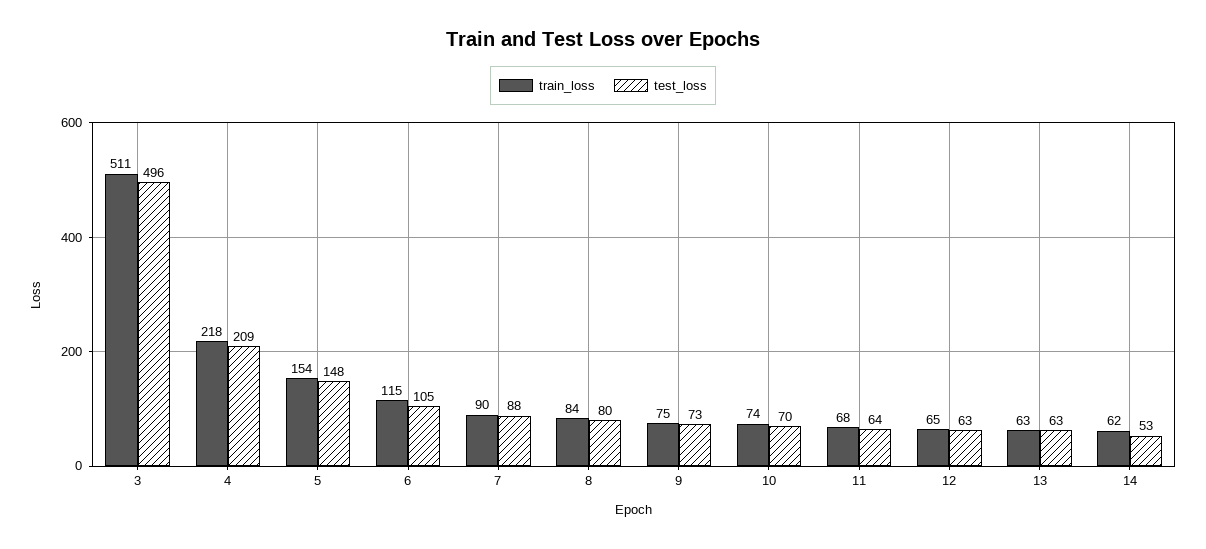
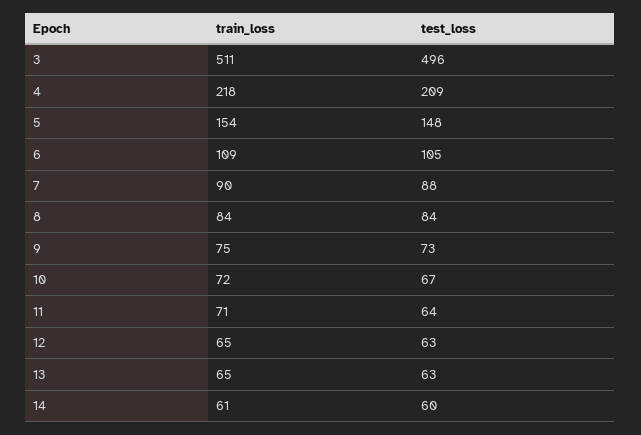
  {
    "train_loss": {
      "3": 511,
      "4": 218,
      "5": 154,
-     "6": 115,
+     "6": 109,
      "7": 90,
      "8": 84,
      "9": 75,
-     "10": 74,
+     "10": 72,
-     "11": 68,
+     "11": 71,
      "12": 65,
-     "13": 63,
+     "13": 65,
-     "14": 62
+     "14": 61
    },
    "test_loss": {
      "3": 496,
      "4": 209,
      "5": 148,
      "6": 105,
      "7": 88,
-     "8": 80,
+     "8": 84,
      "9": 73,
-     "10": 70,
+     "10": 67,
      "11": 64,
      "12": 63,
      "13": 63,
-     "14": 53
+     "14": 60
    }
  }

